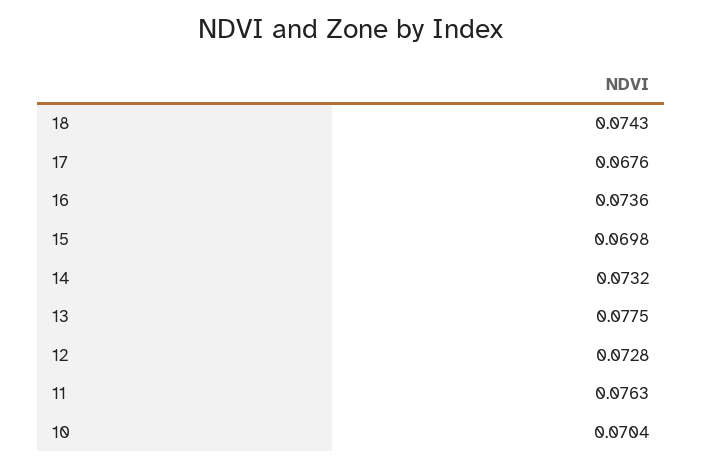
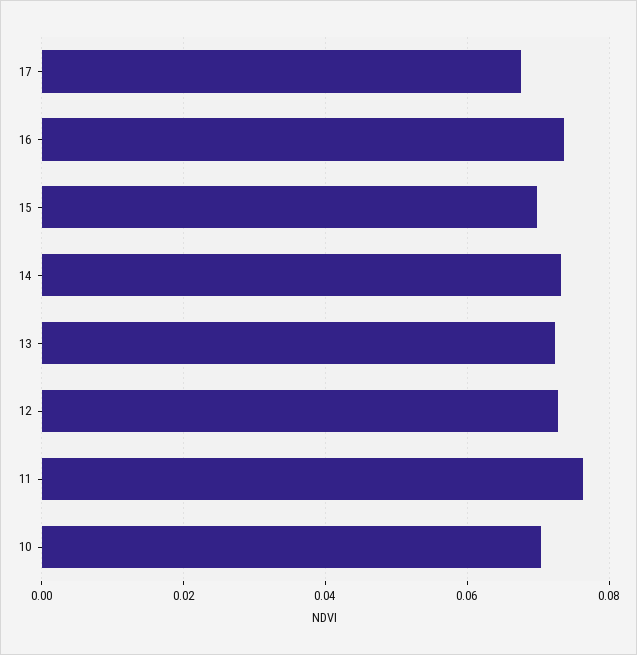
  {
-   "18": 0.0743,
    "17": 0.0676,
    "16": 0.0736,
    "15": 0.0698,
    "14": 0.0732,
-   "13": 0.0775,
+   "13": 0.072,
    "12": 0.0728,
    "11": 0.0763,
    "10": 0.0704
  }

